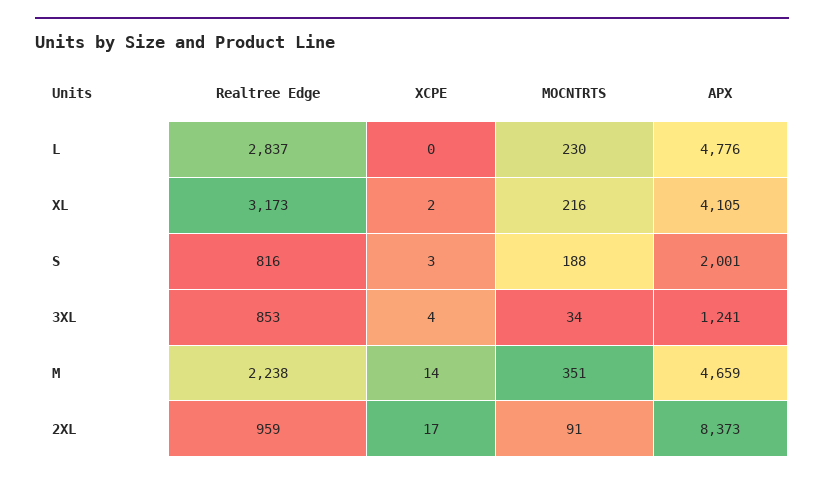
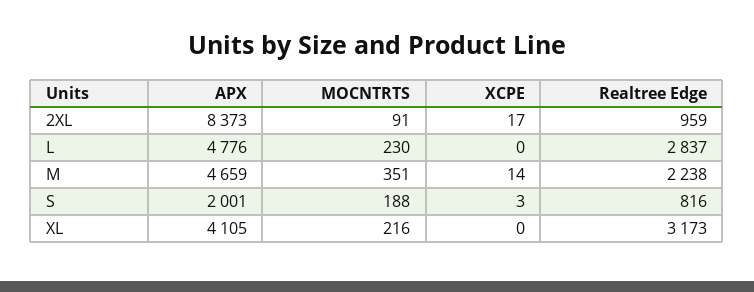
  {
    "Realtree Edge": {
      "L": 2837,
      "XL": 3173,
      "S": 816,
-     "3XL": 853,
      "M": 2238,
      "2XL": 959
    },
    "XCPE": {
      "L": 0,
-     "XL": 2,
+     "XL": 0,
      "S": 3,
-     "3XL": 4,
      "M": 14,
      "2XL": 17
    },
    "MOCNTRTS": {
      "L": 230,
      "XL": 216,
      "S": 188,
-     "3XL": 34,
      "M": 351,
      "2XL": 91
    },
    "APX": {
      "L": 4776,
      "XL": 4105,
      "S": 2001,
-     "3XL": 1241,
      "M": 4659,
      "2XL": 8373
    }
  }

